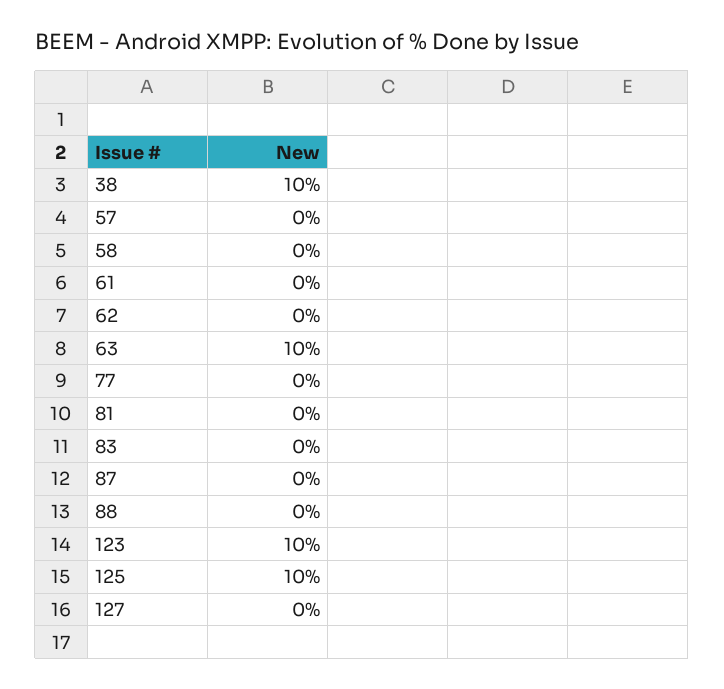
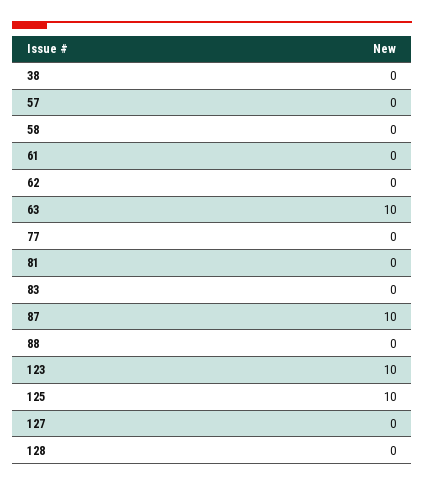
  {
-   "38": 10,
+   "38": 0,
    "57": 0,
    "58": 0,
    "61": 0,
    "62": 0,
    "63": 10,
    "77": 0,
    "81": 0,
    "83": 0,
-   "87": 0,
+   "87": 10,
    "88": 0,
    "123": 10,
    "125": 10,
-   "127": 0
+   "127": 0,
+   "128": 0
  }

